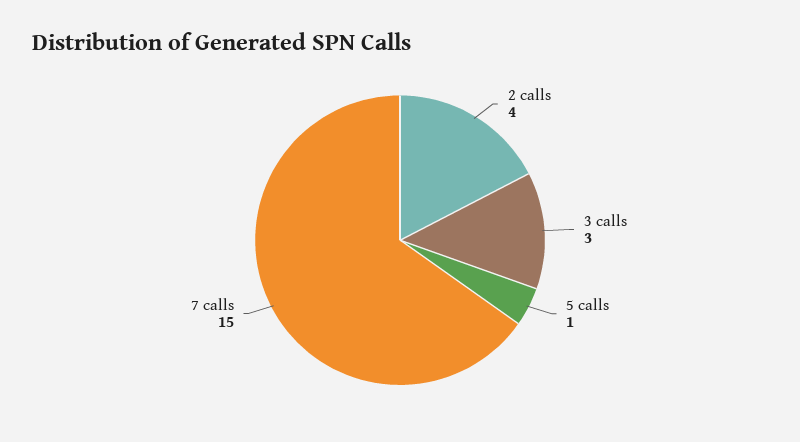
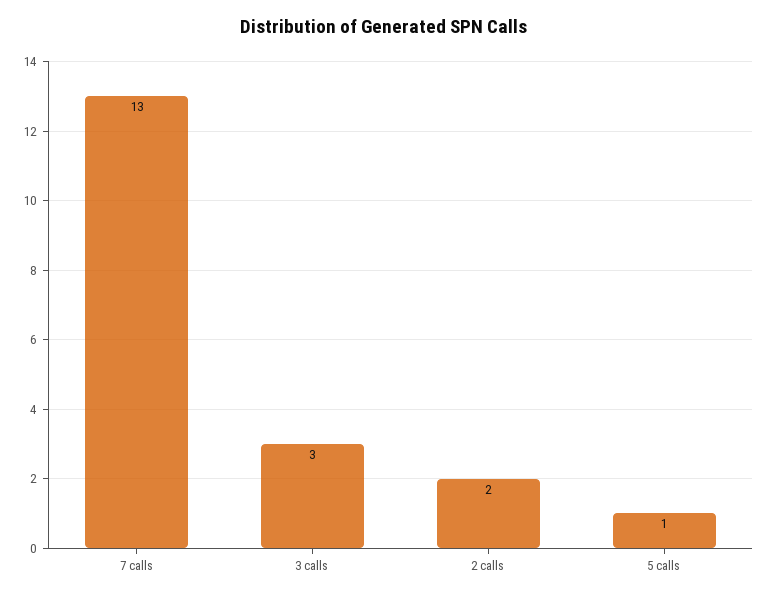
  {
-   "2 calls": 4,
+   "2 calls": 2,
    "3 calls": 3,
    "5 calls": 1,
-   "7 calls": 15
+   "7 calls": 13
  }

